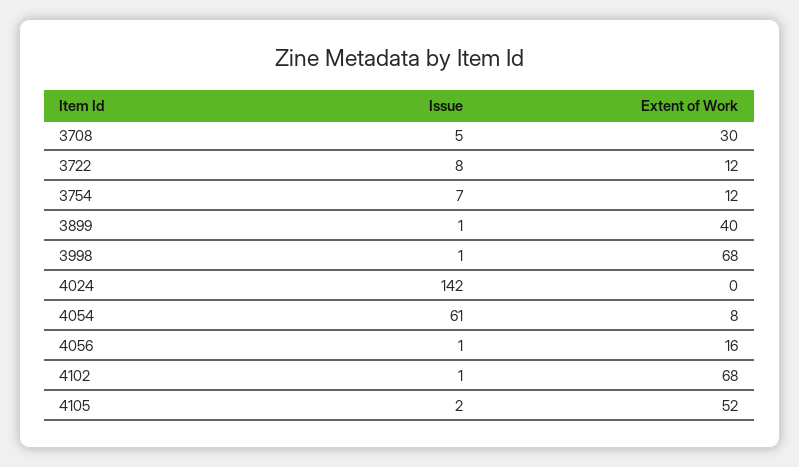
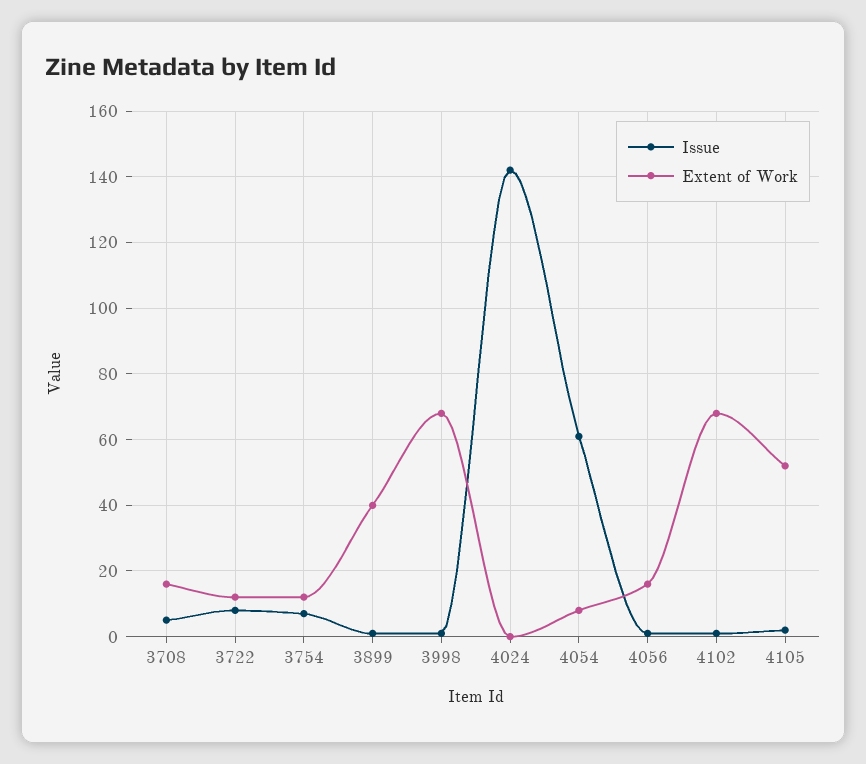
  {
    "Issue": {
      "3708": 5,
      "3722": 8,
      "3754": 7,
      "3899": 1,
      "3998": 1,
      "4024": 142,
      "4054": 61,
      "4056": 1,
      "4102": 1,
      "4105": 2
    },
    "Extent of Work": {
-     "3708": 30,
+     "3708": 15,
      "3722": 12,
      "3754": 12,
      "3899": 40,
      "3998": 68,
      "4024": 0,
      "4054": 8,
      "4056": 16,
      "4102": 68,
      "4105": 52
    }
  }

